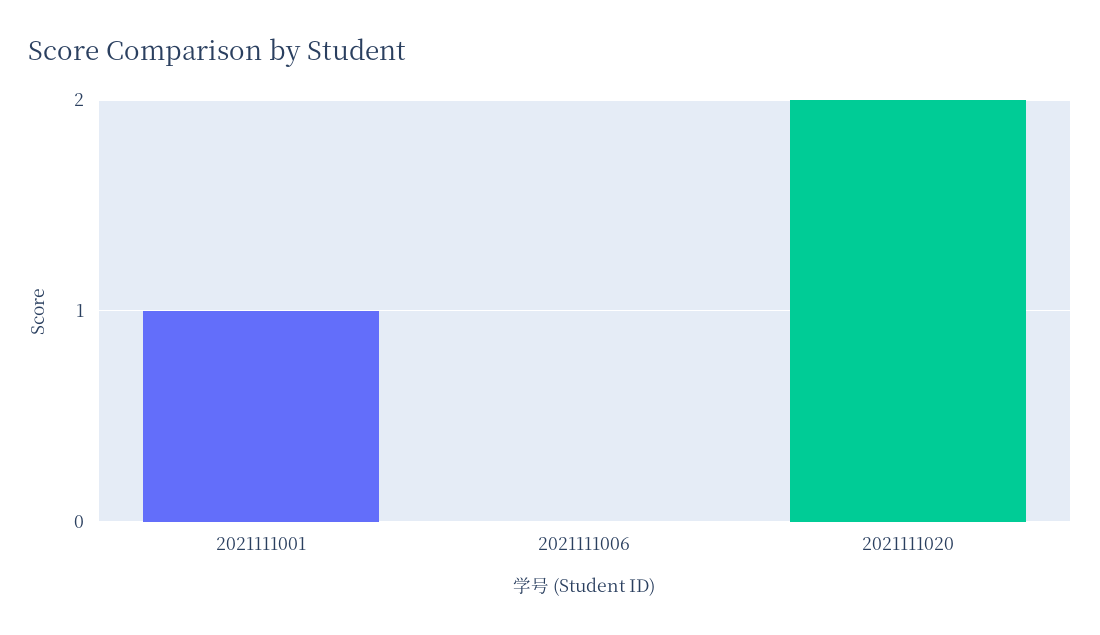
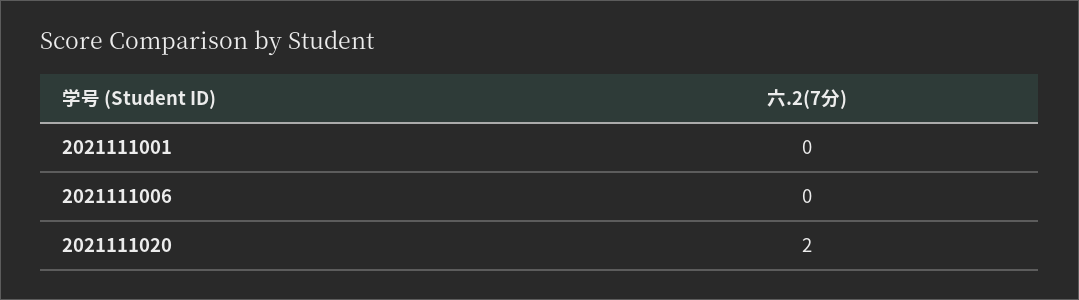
  {
-   "2021111001": 1,
+   "2021111001": 0,
    "2021111006": 0,
    "2021111020": 2
  }

